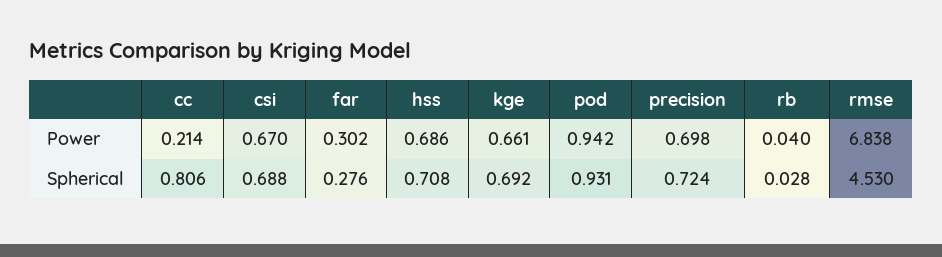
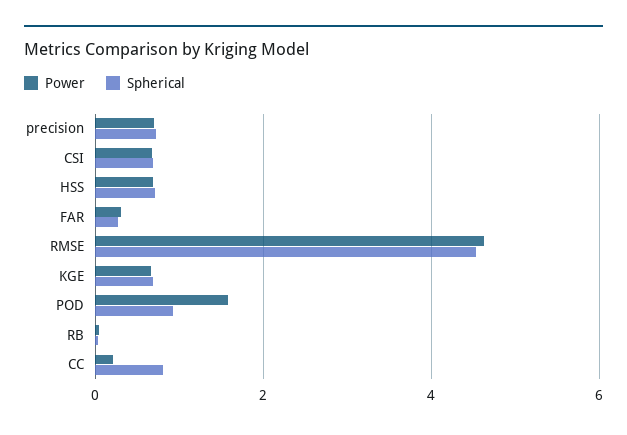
  {
    "Power": {
      "cc": 0.214,
      "csi": 0.67,
      "far": 0.302,
      "hss": 0.686,
      "kge": 0.661,
-     "pod": 0.942,
+     "pod": 1.6,
      "precision": 0.698,
      "rb": 0.04,
-     "rmse": 6.838
+     "rmse": 4.6
    },
    "Spherical": {
      "cc": 0.806,
      "csi": 0.688,
      "far": 0.276,
      "hss": 0.708,
      "kge": 0.692,
      "pod": 0.931,
      "precision": 0.724,
      "rb": 0.028,
      "rmse": 4.53
    }
  }

